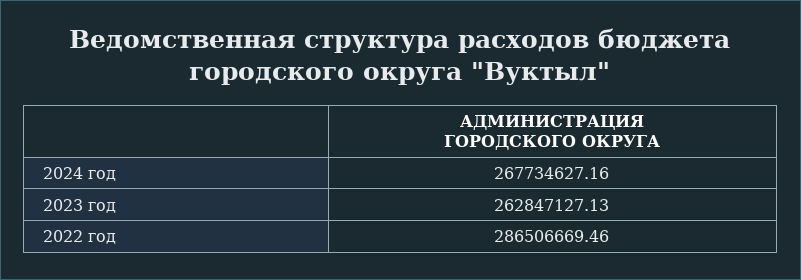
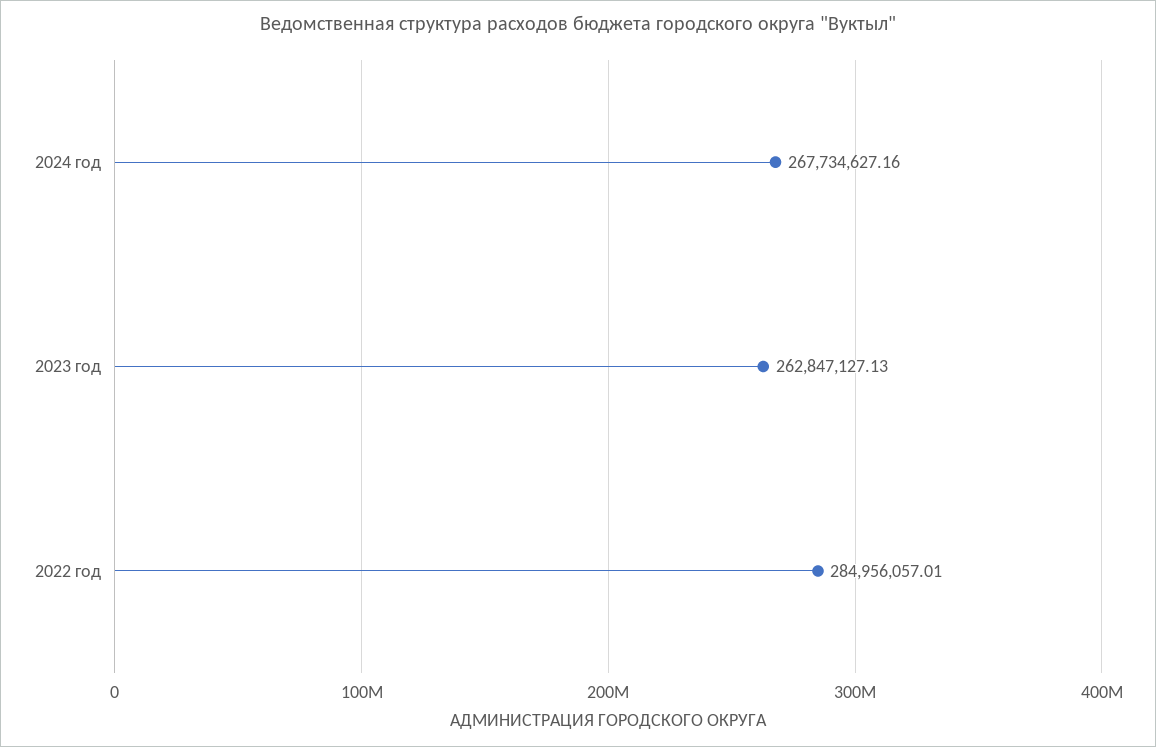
  {
    "2024 год": 267734627.16,
    "2023 год": 262847127.13,
-   "2022 год": 286506669.46
+   "2022 год": 284956057.01
  }

